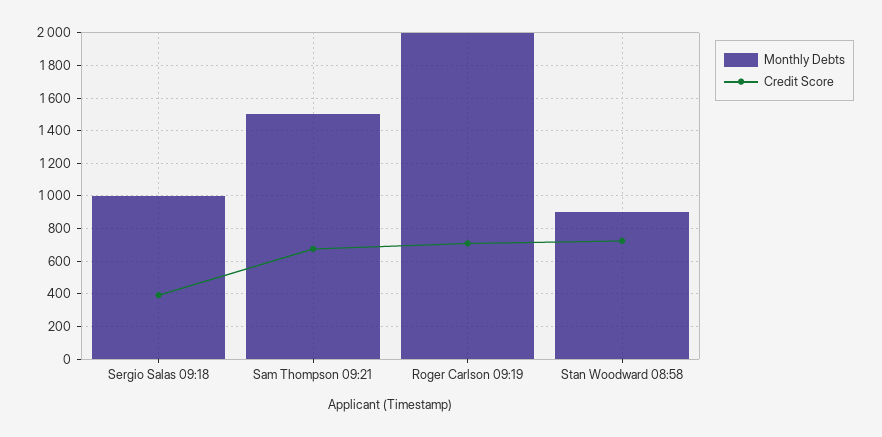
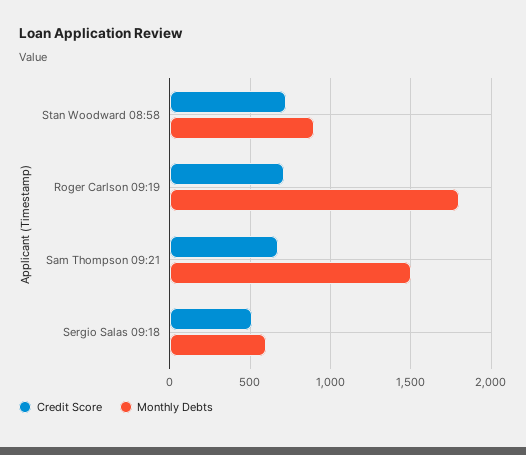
  {
    "Monthly Debts": {
-     "Sergio Salas 09:18": 1000,
+     "Sergio Salas 09:18": 600,
      "Sam Thompson 09:21": 1500,
-     "Roger Carlson 09:19": 2000,
+     "Roger Carlson 09:19": 1800,
      "Stan Woodward 08:58": 900
    },
    "Credit Score": {
-     "Sergio Salas 09:18": 400,
+     "Sergio Salas 09:18": 500,
      "Sam Thompson 09:21": 700,
      "Roger Carlson 09:19": 700,
      "Stan Woodward 08:58": 750
    }
  }

